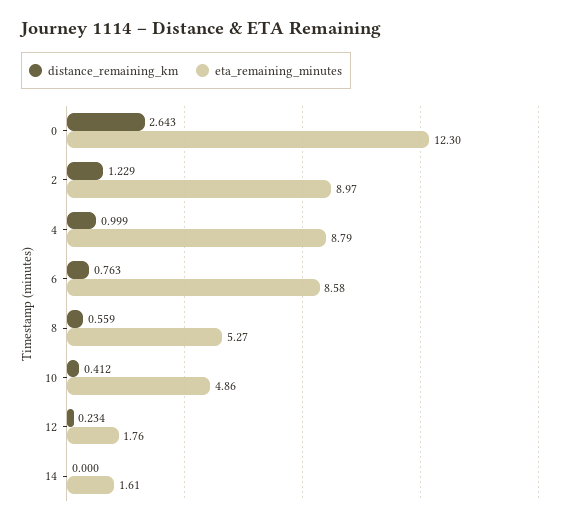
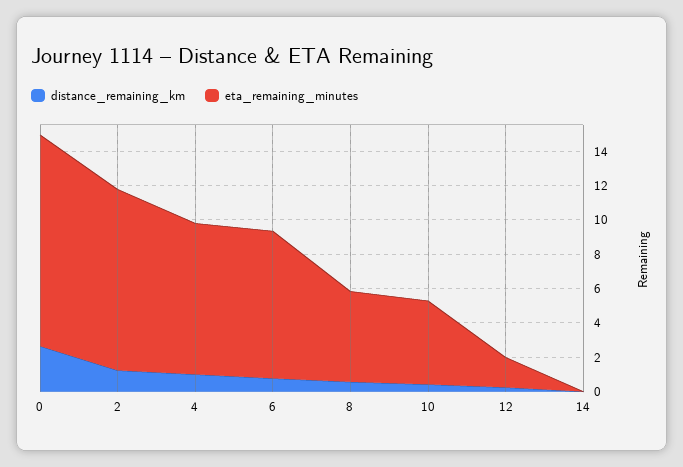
  {
    "distance_remaining_km": {
      "0": 2.643,
      "2": 1.229,
      "4": 0.999,
      "6": 0.763,
      "8": 0.559,
      "10": 0.412,
      "12": 0.234,
      "14": 0
    },
    "eta_remaining_minutes": {
      "0": 12.3,
-     "2": 8.97,
+     "2": 10.5,
      "4": 8.79,
      "6": 8.58,
      "8": 5.27,
      "10": 4.86,
      "12": 1.76,
-     "14": 1.61
+     "14": 0
    }
  }

